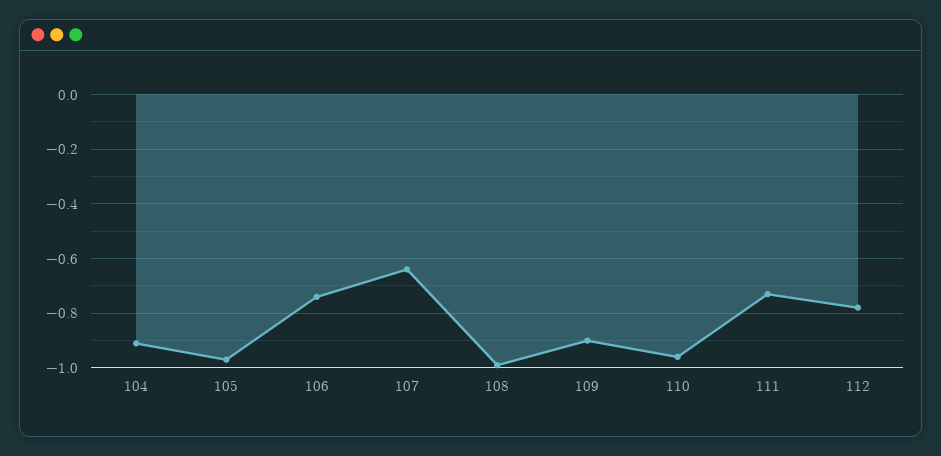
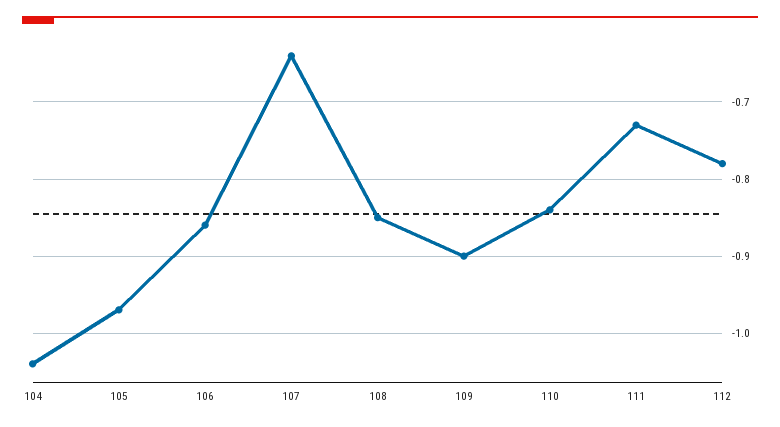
  {
-   "104": -0.9,
+   "104": -1.04,
    "105": -0.97,
-   "106": -0.75,
+   "106": -0.86,
    "107": -0.64,
-   "108": -1,
+   "108": -0.85,
    "109": -0.9,
-   "110": -0.95,
+   "110": -0.84,
    "111": -0.73,
    "112": -0.78
  }

